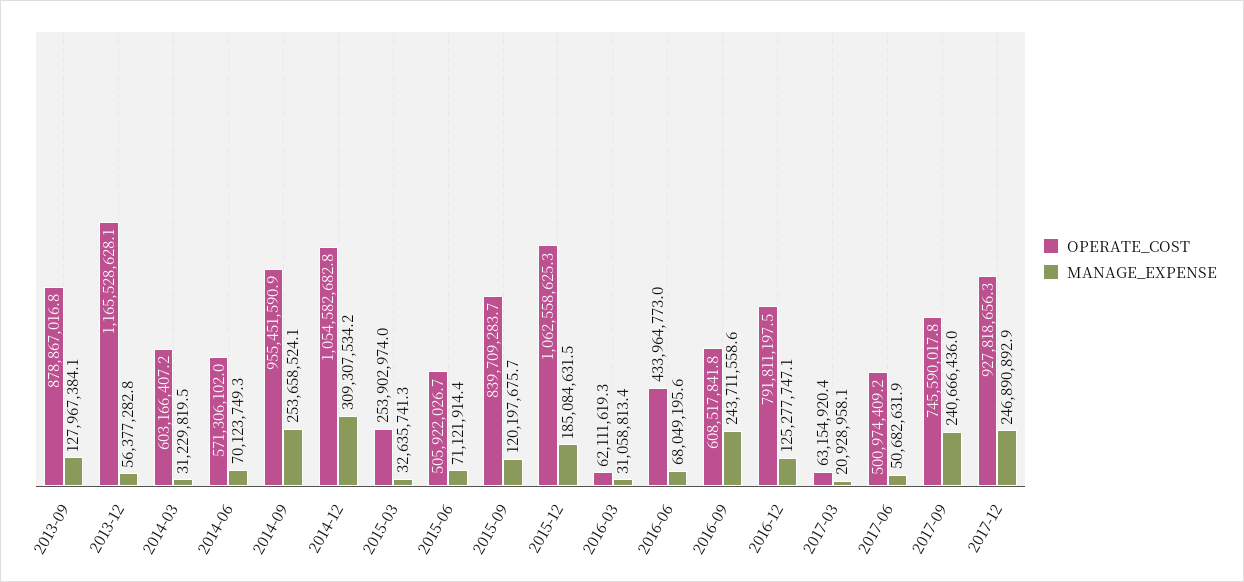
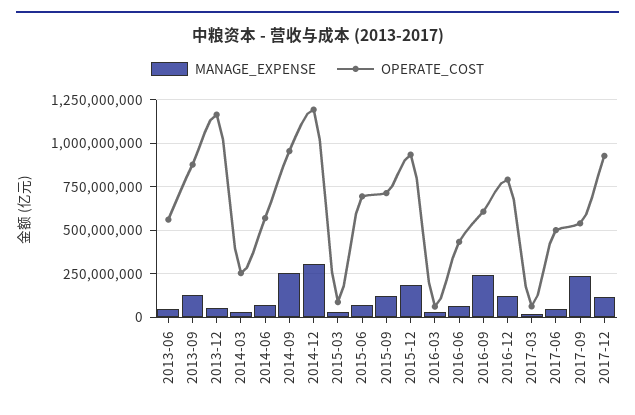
  {
    "OPERATE_COST": {
      "2013-09": 878867016.8,
      "2013-12": 1165528628.1,
-     "2014-03": 603166407.2,
+     "2014-03": 250000000,
      "2014-06": 571306102,
      "2014-09": 955451590.9,
-     "2014-12": 1054582682.8,
+     "2014-12": 1200000000,
-     "2015-03": 253902974,
+     "2015-03": 100000000,
-     "2015-06": 505922026.7,
+     "2015-06": 700000000,
-     "2015-09": 839709283.7,
+     "2015-09": 700000000,
-     "2015-12": 1062558625.3,
+     "2015-12": 950000000,
      "2016-03": 62111619.3,
      "2016-06": 433964773,
      "2016-09": 608517841.8,
      "2016-12": 791811197.5,
      "2017-03": 63154920.4,
      "2017-06": 500974409.2,
-     "2017-09": 745590017.8,
+     "2017-09": 550000000,
-     "2017-12": 927818656.3
+     "2017-12": 927818656.3,
+     "2013-06": 550000000
    },
    "MANAGE_EXPENSE": {
      "2013-09": 127967384.1,
      "2013-12": 56377282.8,
      "2014-03": 31229819.5,
      "2014-06": 70123749.3,
      "2014-09": 253658524.1,
      "2014-12": 309307534.2,
      "2015-03": 32635741.3,
      "2015-06": 71121914.4,
      "2015-09": 120197675.7,
      "2015-12": 185084631.5,
      "2016-03": 31058813.4,
      "2016-06": 68049195.6,
      "2016-09": 243711558.6,
      "2016-12": 125277747.1,
      "2017-03": 20928958.1,
      "2017-06": 50682631.9,
      "2017-09": 240666436,
-     "2017-12": 246890892.9
+     "2017-12": 100000000,
+     "2013-06": 50000000
    }
  }

